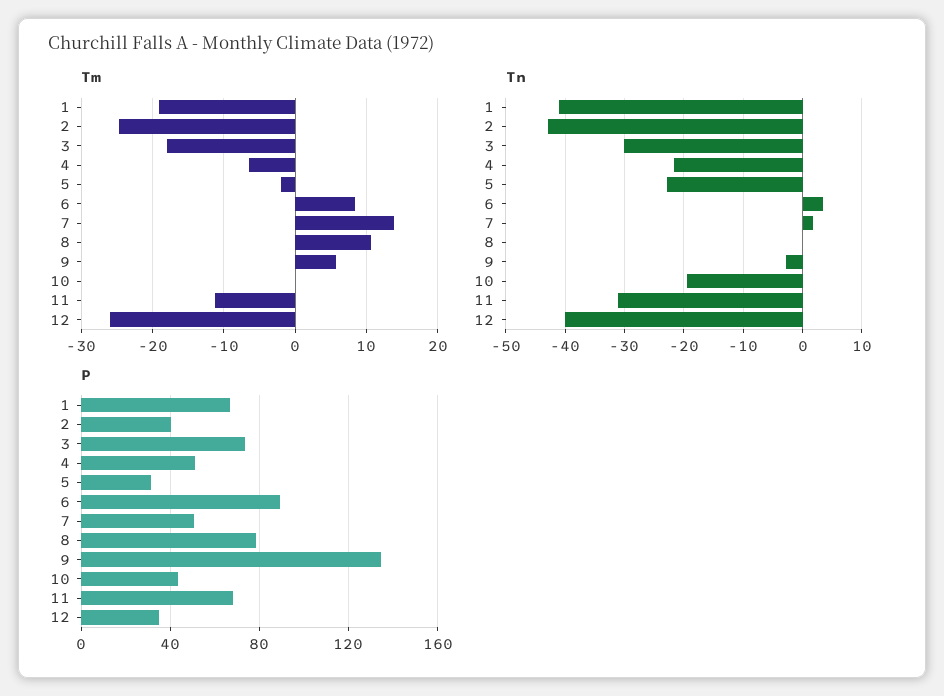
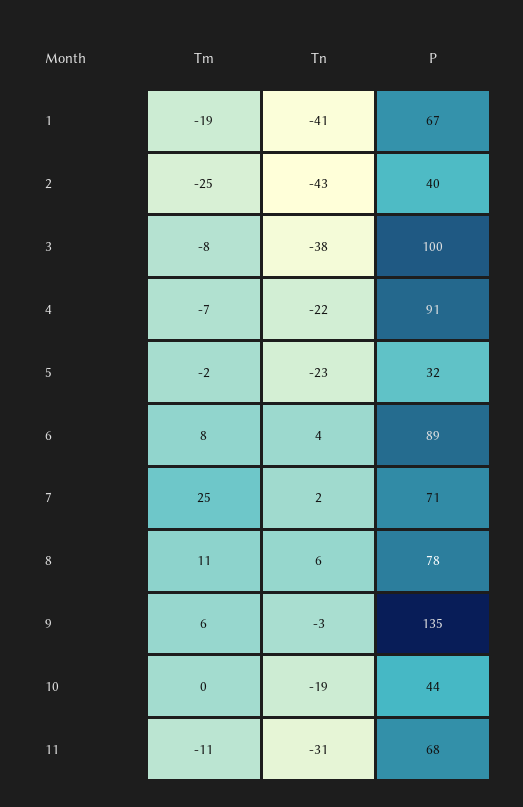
  {
    "Tm": {
      "1": -19,
      "2": -25,
-     "3": -18,
+     "3": -8,
      "4": -7,
      "5": -2,
      "6": 8,
-     "7": 14,
+     "7": 25,
      "8": 11,
      "9": 6,
      "10": 0,
-     "11": -11,
+     "11": -11
-     "12": -26
    },
    "Tn": {
      "1": -41,
      "2": -43,
-     "3": -30,
+     "3": -38,
      "4": -22,
      "5": -23,
      "6": 4,
      "7": 2,
-     "8": 0,
+     "8": 6,
      "9": -3,
      "10": -19,
-     "11": -31,
+     "11": -31
-     "12": -40
    },
    "P": {
      "1": 67,
      "2": 40,
-     "3": 75,
+     "3": 100,
-     "4": 50,
+     "4": 91,
      "5": 32,
      "6": 89,
-     "7": 50,
+     "7": 71,
      "8": 78,
      "9": 135,
      "10": 44,
-     "11": 68,
+     "11": 68
-     "12": 35
    }
  }

